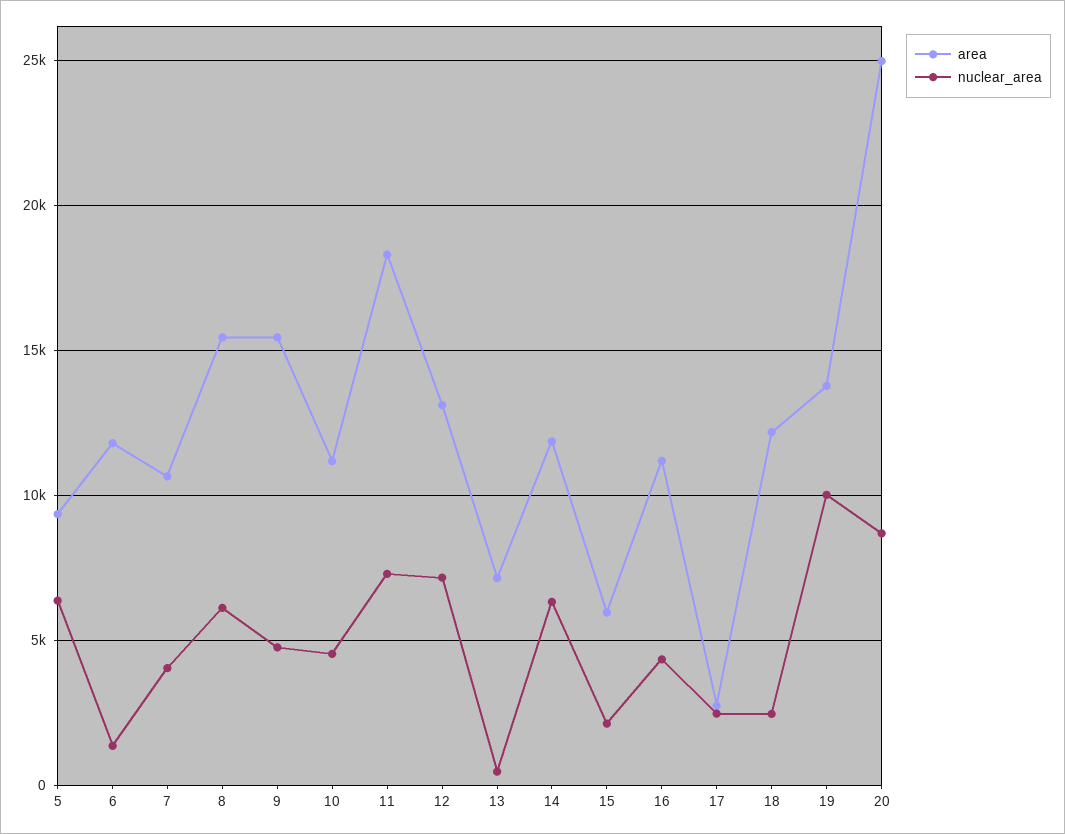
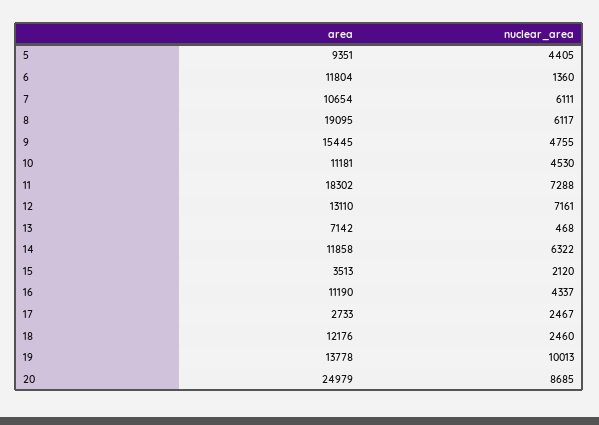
  {
    "area": {
      "5": 9351,
      "6": 11804,
      "7": 10654,
-     "8": 15500,
+     "8": 19095,
      "9": 15445,
      "10": 11181,
      "11": 18302,
      "12": 13110,
      "13": 7142,
      "14": 11858,
-     "15": 6000,
+     "15": 3513,
      "16": 11190,
      "17": 2733,
      "18": 12176,
      "19": 13778,
      "20": 24979
    },
    "nuclear_area": {
-     "5": 6500,
+     "5": 4405,
      "6": 1360,
-     "7": 4000,
+     "7": 6111,
      "8": 6117,
      "9": 4755,
      "10": 4530,
      "11": 7288,
      "12": 7161,
      "13": 468,
      "14": 6322,
      "15": 2120,
      "16": 4337,
      "17": 2467,
      "18": 2460,
      "19": 10013,
      "20": 8685
    }
  }

